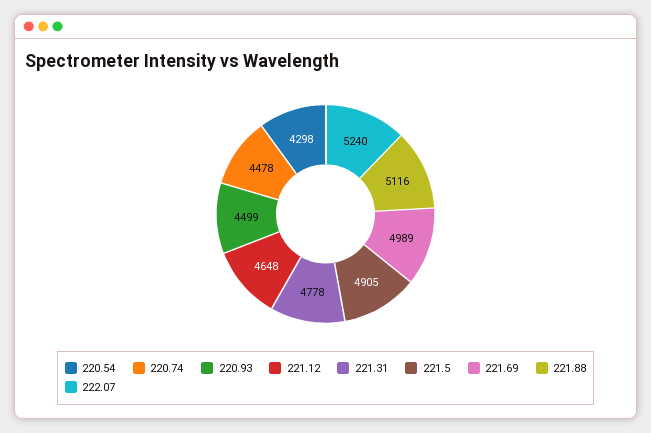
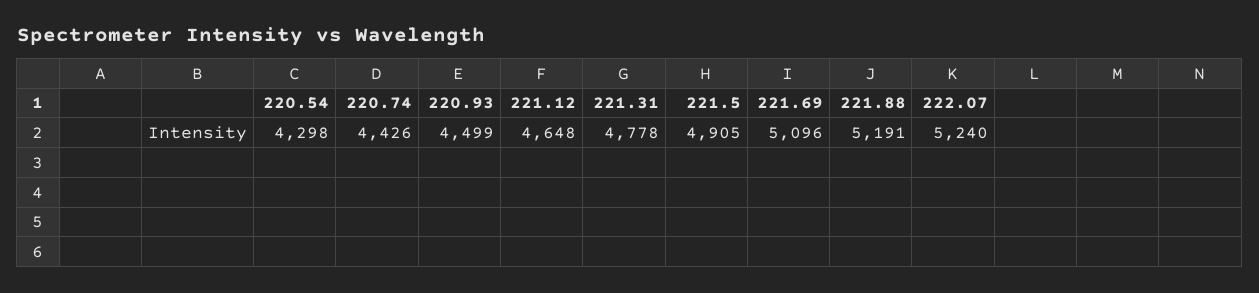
  {
    "220.54": 4298,
-   "220.74": 4478,
+   "220.74": 4426,
    "220.93": 4499,
    "221.12": 4648,
    "221.31": 4778,
    "221.5": 4905,
-   "221.69": 4989,
+   "221.69": 5096,
-   "221.88": 5116,
+   "221.88": 5191,
    "222.07": 5240
  }

